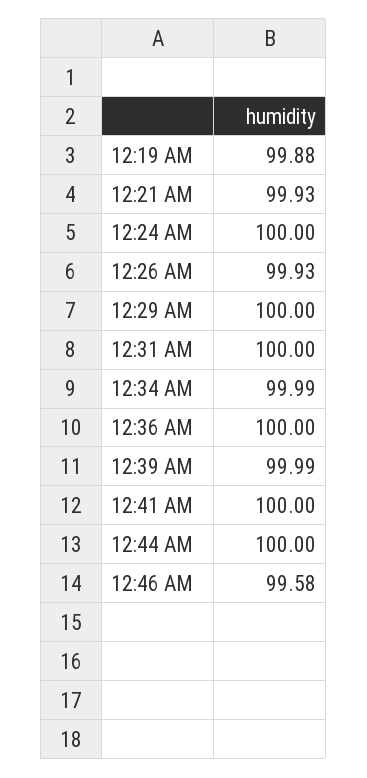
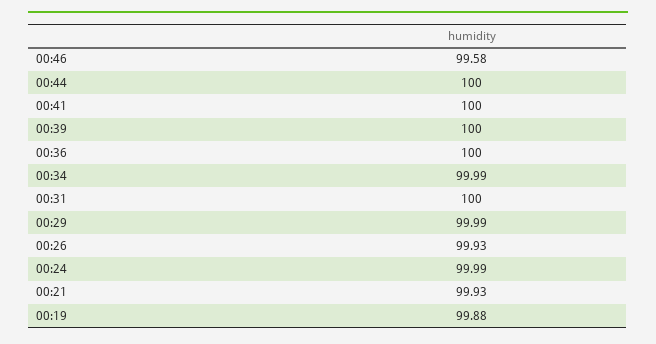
  {
    "12:19 AM": 99.88,
    "12:21 AM": 99.93,
-   "12:24 AM": 100,
+   "12:24 AM": 99.99,
    "12:26 AM": 99.93,
-   "12:29 AM": 100,
+   "12:29 AM": 99.99,
    "12:31 AM": 100,
    "12:34 AM": 99.99,
    "12:36 AM": 100,
-   "12:39 AM": 99.99,
+   "12:39 AM": 100,
    "12:41 AM": 100,
    "12:44 AM": 100,
    "12:46 AM": 99.58
  }

